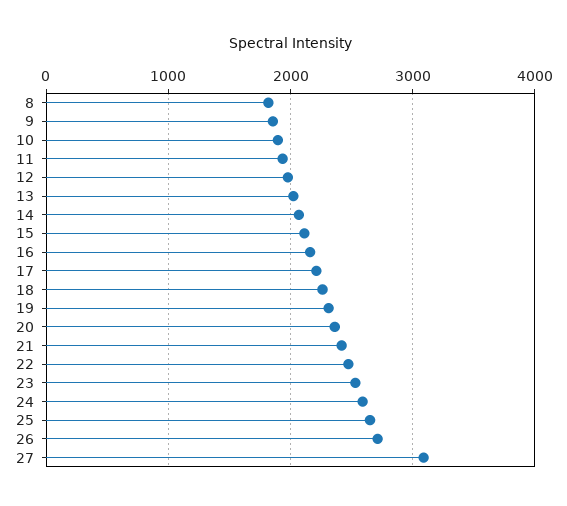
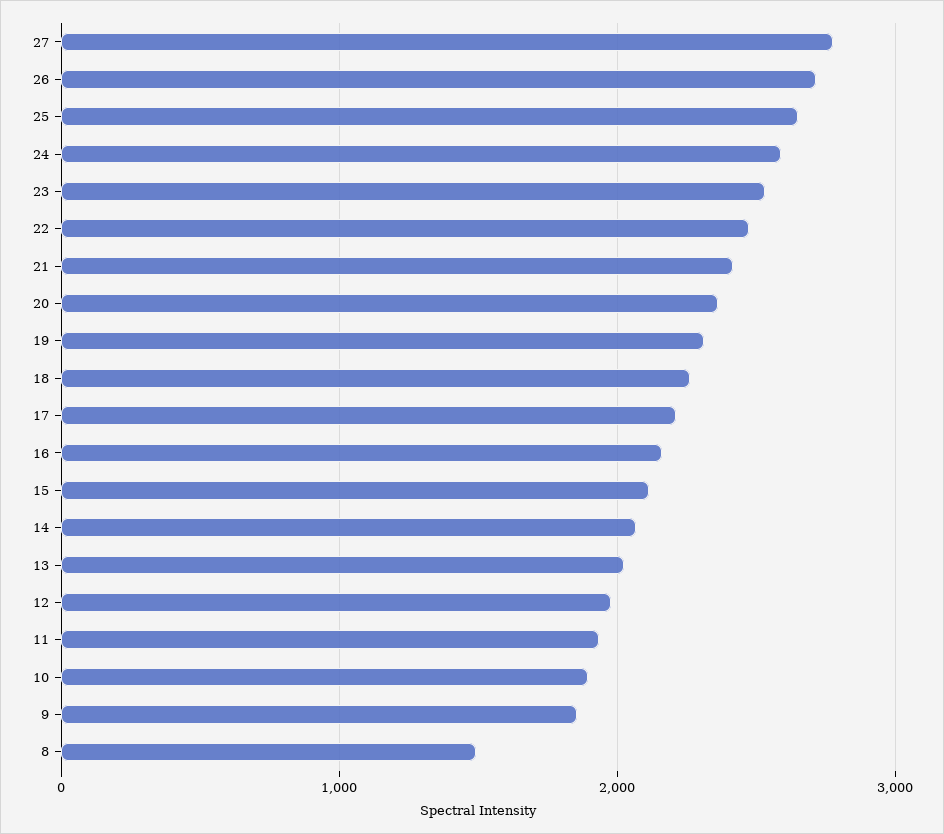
  {
-   "8": 1800,
+   "8": 1500,
    "9": 1900,
    "10": 1900,
    "11": 1900,
    "12": 2000,
    "13": 2000,
    "14": 2100,
    "15": 2100,
    "16": 2200,
    "17": 2200,
    "18": 2300,
    "19": 2300,
    "20": 2400,
    "21": 2400,
    "22": 2500,
    "23": 2500,
    "24": 2600,
    "25": 2700,
    "26": 2700,
-   "27": 3100
+   "27": 2800
  }

